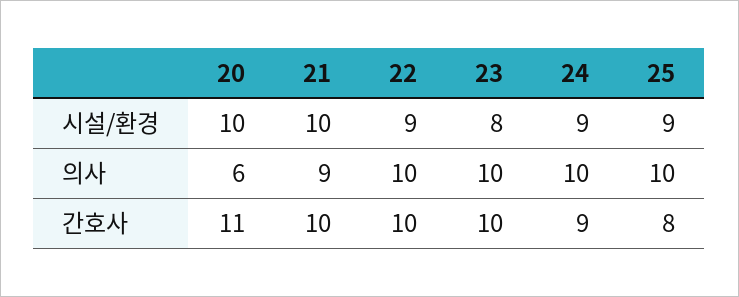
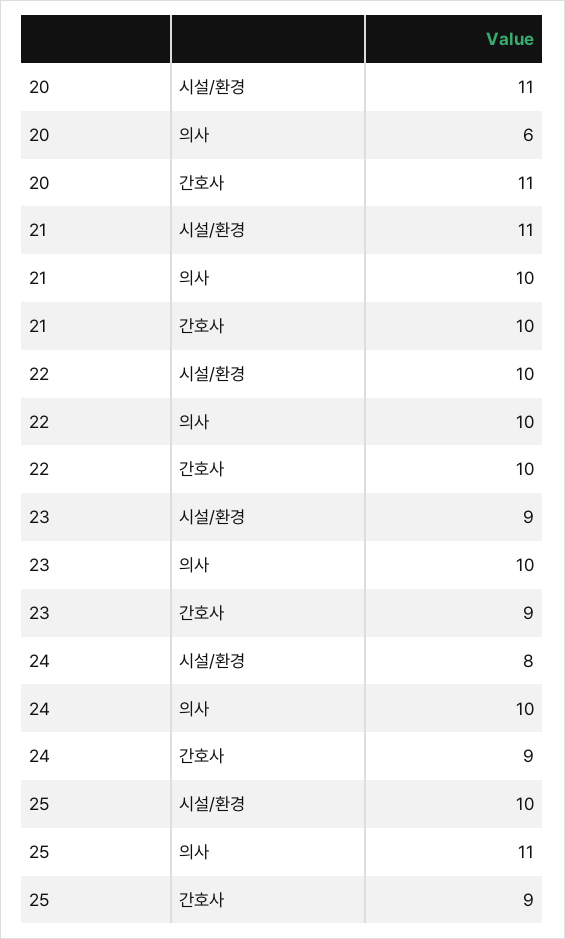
  {
    "20": {
-     "시설/환경": 10,
+     "시설/환경": 11,
      "의사": 6,
      "간호사": 11
    },
    "21": {
-     "시설/환경": 10,
+     "시설/환경": 11,
-     "의사": 9,
+     "의사": 10,
      "간호사": 10
    },
    "22": {
-     "시설/환경": 9,
+     "시설/환경": 10,
      "의사": 10,
      "간호사": 10
    },
    "23": {
-     "시설/환경": 8,
+     "시설/환경": 9,
      "의사": 10,
-     "간호사": 10
+     "간호사": 9
    },
    "24": {
-     "시설/환경": 9,
+     "시설/환경": 8,
      "의사": 10,
      "간호사": 9
    },
    "25": {
-     "시설/환경": 9,
+     "시설/환경": 10,
-     "의사": 10,
+     "의사": 11,
-     "간호사": 8
+     "간호사": 9
    }
  }

